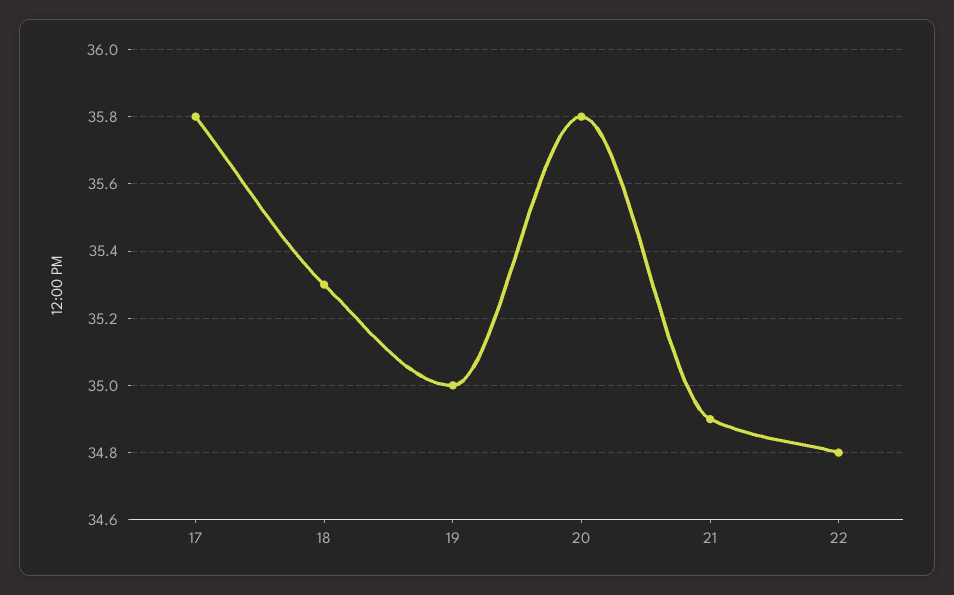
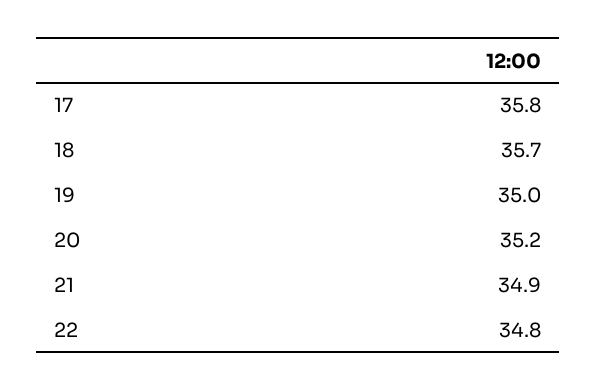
  {
    "17": 35.8,
-   "18": 35.3,
+   "18": 35.7,
    "19": 35,
-   "20": 35.8,
+   "20": 35.2,
    "21": 34.9,
    "22": 34.8
  }

